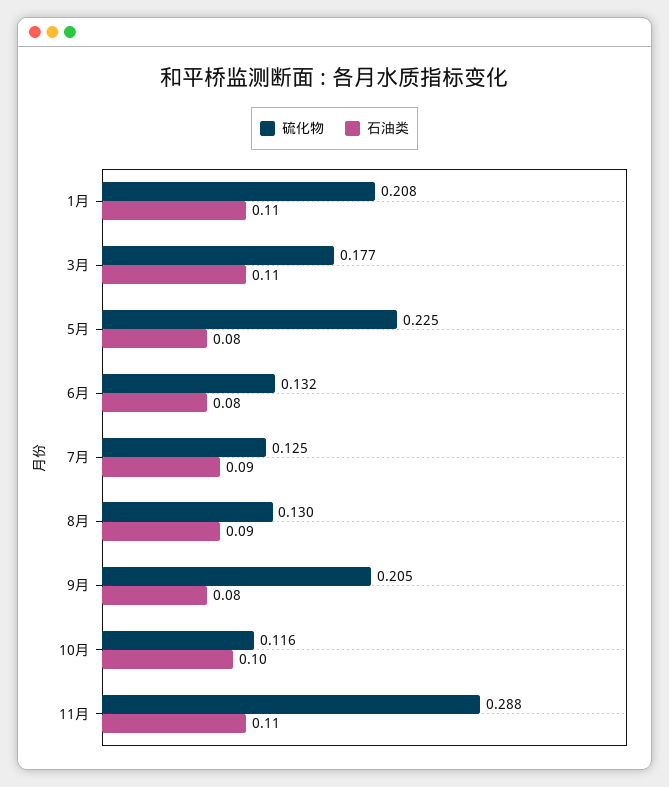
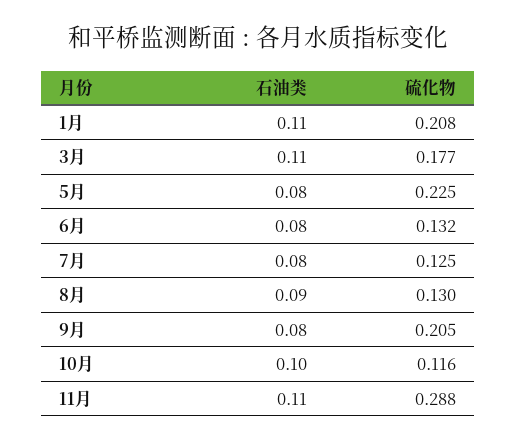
  {
    "硫化物": {
      "1月": 0.208,
      "3月": 0.177,
      "5月": 0.225,
      "6月": 0.132,
      "7月": 0.125,
      "8月": 0.13,
      "9月": 0.205,
      "10月": 0.116,
      "11月": 0.288
    },
    "石油类": {
      "1月": 0.11,
      "3月": 0.11,
      "5月": 0.08,
      "6月": 0.08,
-     "7月": 0.09,
+     "7月": 0.08,
      "8月": 0.09,
      "9月": 0.08,
      "10月": 0.1,
      "11月": 0.11
    }
  }

